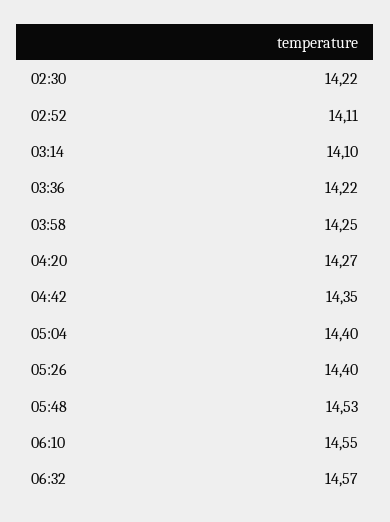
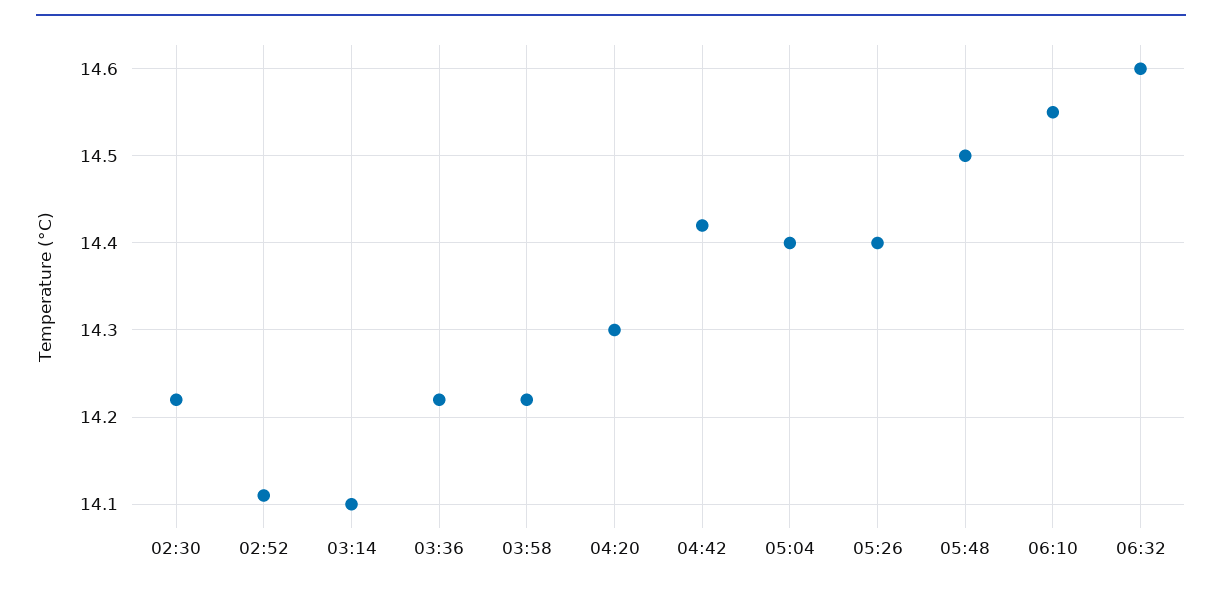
  {
    "02:30": 14.22,
    "02:52": 14.11,
    "03:14": 14.1,
    "03:36": 14.22,
-   "03:58": 14.25,
+   "03:58": 14.22,
-   "04:20": 14.27,
+   "04:20": 14.3,
-   "04:42": 14.35,
+   "04:42": 14.42,
    "05:04": 14.4,
    "05:26": 14.4,
-   "05:48": 14.53,
+   "05:48": 14.5,
    "06:10": 14.55,
-   "06:32": 14.57
+   "06:32": 14.6
  }

